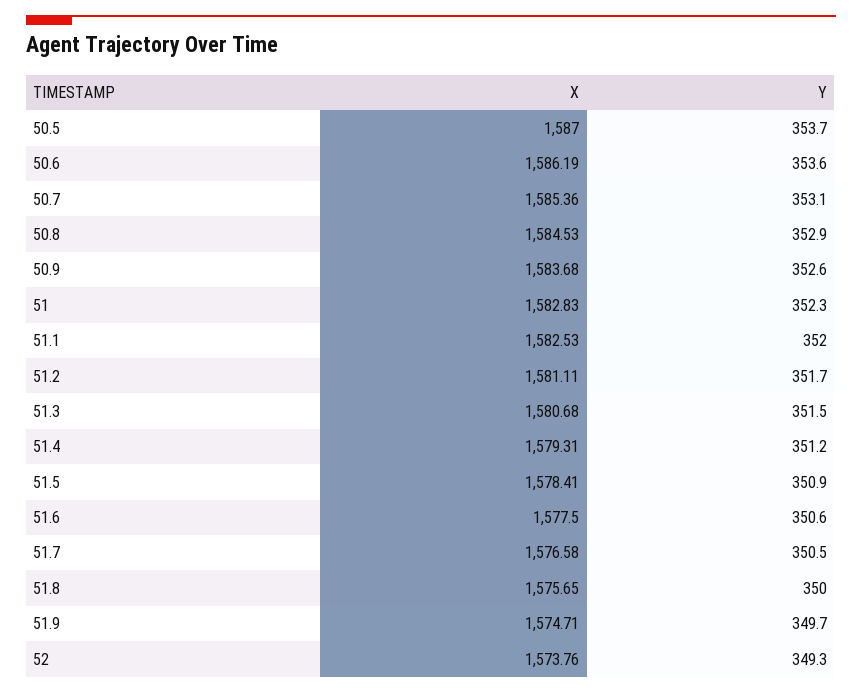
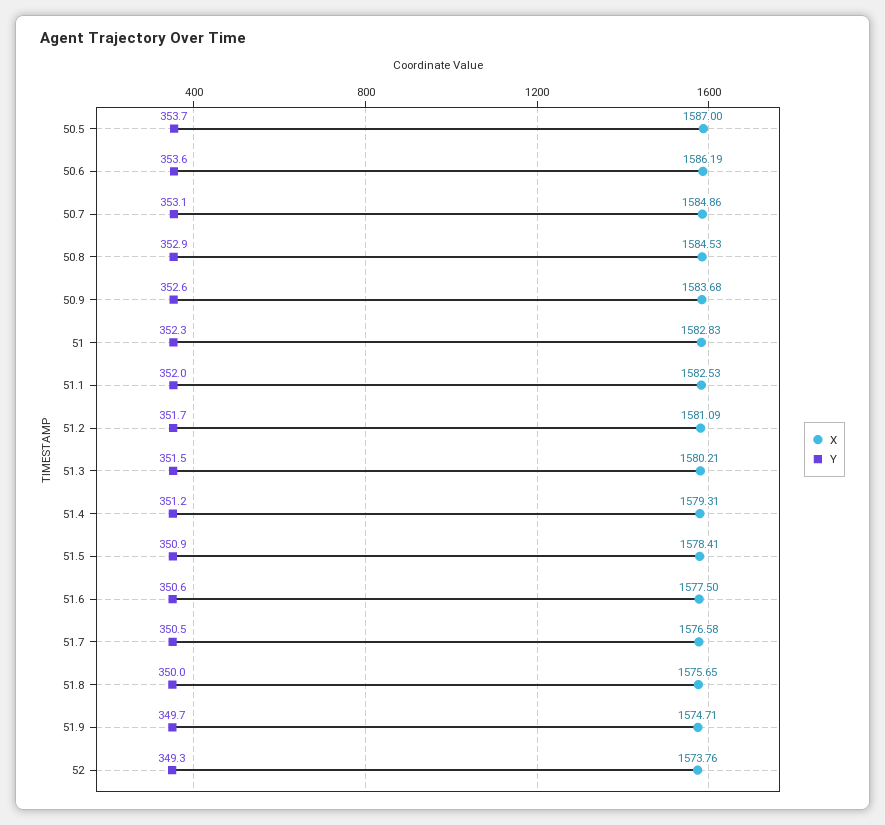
  {
    "X": {
      "50.5": 1587,
      "50.6": 1586.19,
-     "50.7": 1585.36,
+     "50.7": 1584.86,
      "50.8": 1584.53,
      "50.9": 1583.68,
      "51": 1582.83,
      "51.1": 1582.53,
-     "51.2": 1581.11,
+     "51.2": 1581.09,
-     "51.3": 1580.68,
+     "51.3": 1580.21,
      "51.4": 1579.31,
      "51.5": 1578.41,
      "51.6": 1577.5,
      "51.7": 1576.58,
      "51.8": 1575.65,
      "51.9": 1574.71,
      "52": 1573.76
    },
    "Y": {
      "50.5": 353.7,
      "50.6": 353.6,
      "50.7": 353.1,
      "50.8": 352.9,
      "50.9": 352.6,
      "51": 352.3,
      "51.1": 352,
      "51.2": 351.7,
      "51.3": 351.5,
      "51.4": 351.2,
      "51.5": 350.9,
      "51.6": 350.6,
      "51.7": 350.5,
      "51.8": 350,
      "51.9": 349.7,
      "52": 349.3
    }
  }

